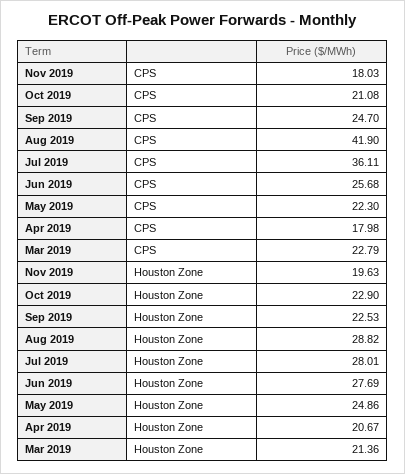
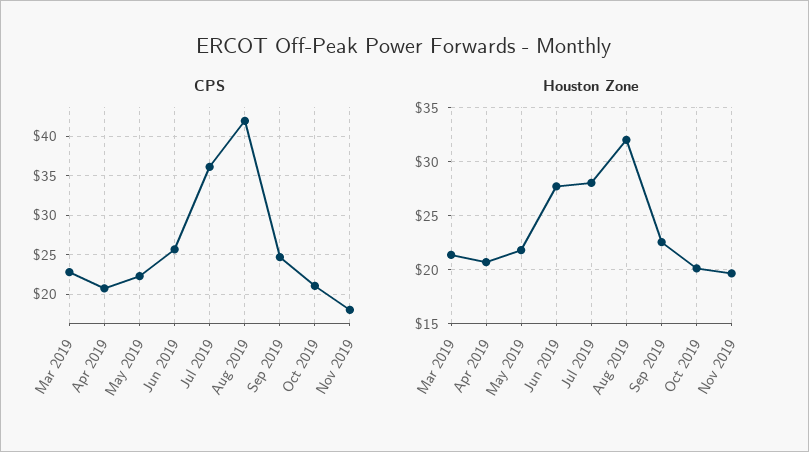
  {
    "CPS": {
      "Nov 2019": 18.03,
      "Oct 2019": 21.08,
      "Sep 2019": 24.7,
      "Aug 2019": 41.9,
      "Jul 2019": 36.11,
      "Jun 2019": 25.68,
      "May 2019": 22.3,
-     "Apr 2019": 17.98,
+     "Apr 2019": 21,
      "Mar 2019": 22.79
    },
    "Houston Zone": {
      "Nov 2019": 19.63,
-     "Oct 2019": 22.9,
+     "Oct 2019": 20,
      "Sep 2019": 22.53,
-     "Aug 2019": 28.82,
+     "Aug 2019": 32,
      "Jul 2019": 28.01,
      "Jun 2019": 27.69,
-     "May 2019": 24.86,
+     "May 2019": 22,
      "Apr 2019": 20.67,
      "Mar 2019": 21.36
    }
  }

